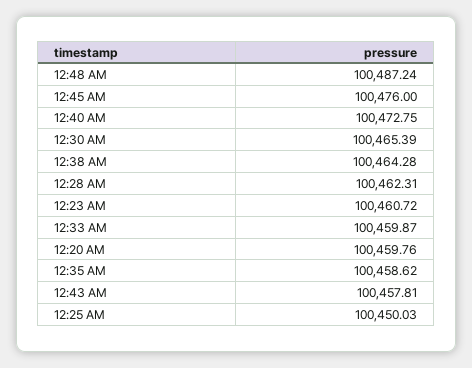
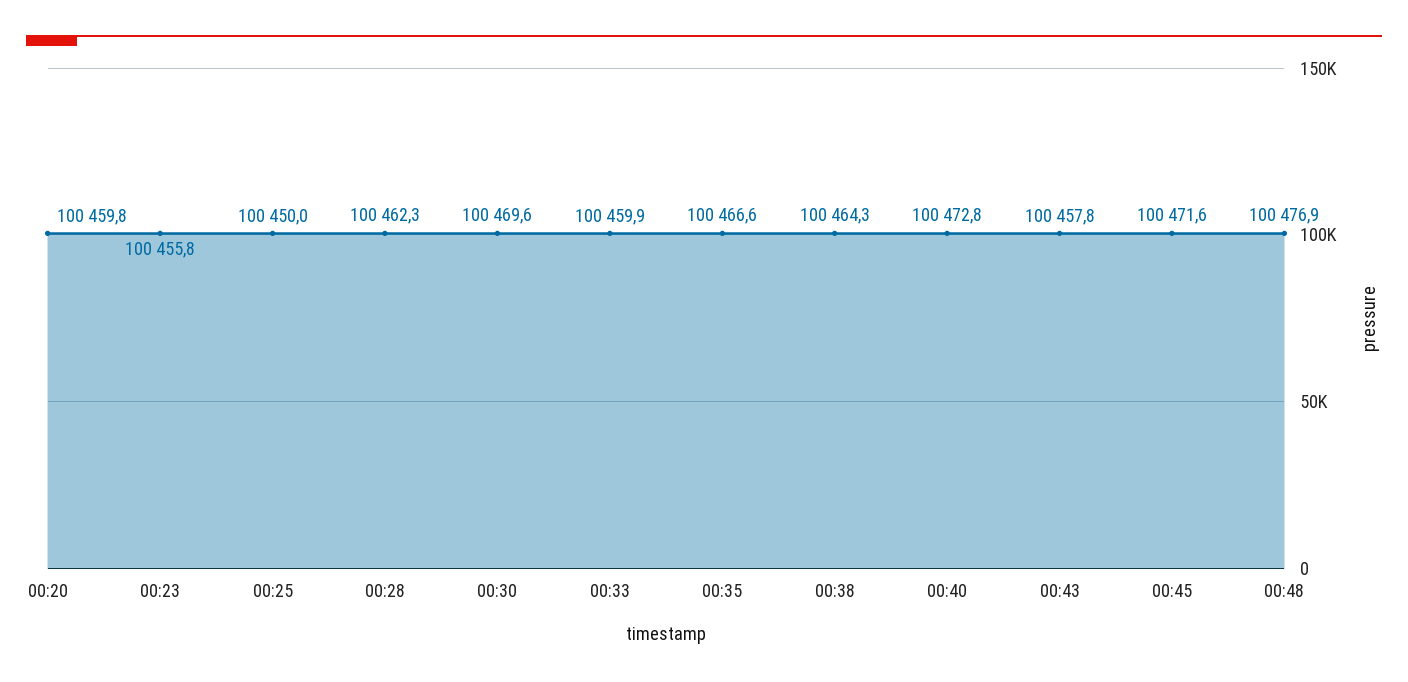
  {
-   "12:48 AM": 100487.24,
+   "12:48 AM": 100476.9,
-   "12:45 AM": 100476,
+   "12:45 AM": 100471.6,
    "12:40 AM": 100472.75,
-   "12:30 AM": 100465.39,
+   "12:30 AM": 100469.6,
    "12:38 AM": 100464.28,
    "12:28 AM": 100462.31,
-   "12:23 AM": 100460.72,
+   "12:23 AM": 100455.8,
    "12:33 AM": 100459.87,
    "12:20 AM": 100459.76,
-   "12:35 AM": 100458.62,
+   "12:35 AM": 100466.6,
    "12:43 AM": 100457.81,
    "12:25 AM": 100450.03
  }

